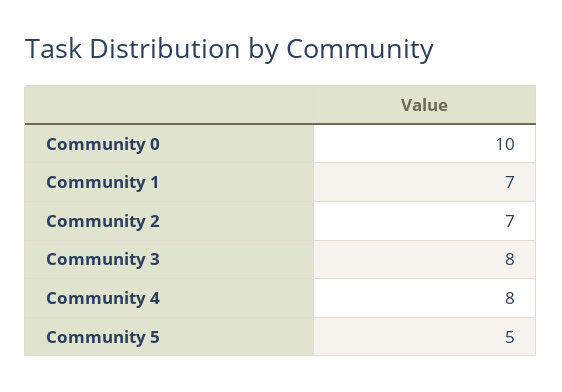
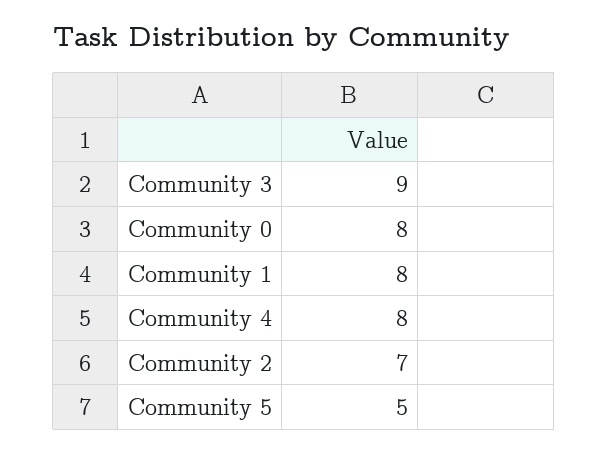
  {
-   "Community 0": 10,
+   "Community 0": 8,
-   "Community 1": 7,
+   "Community 1": 8,
    "Community 2": 7,
-   "Community 3": 8,
+   "Community 3": 9,
    "Community 4": 8,
    "Community 5": 5
  }

